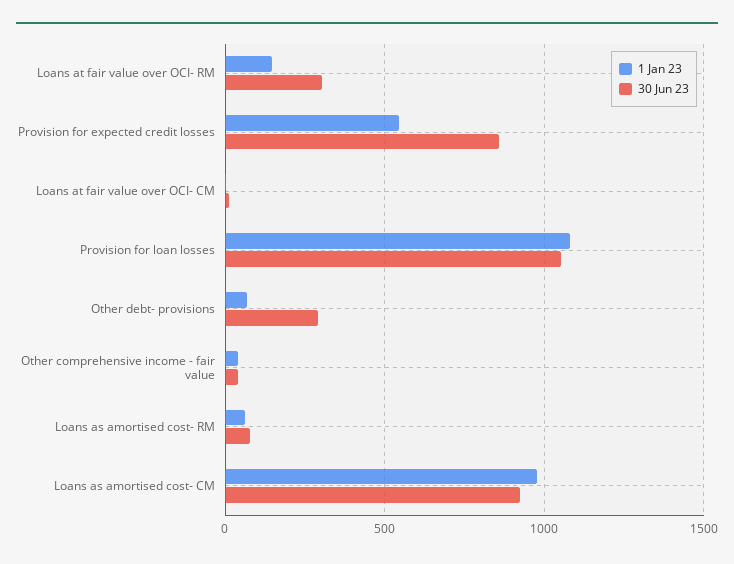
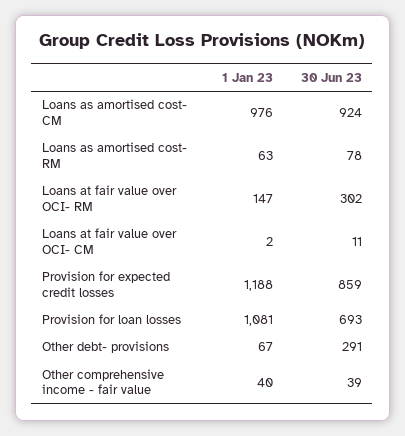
  {
    "1 Jan 23": {
      "Loans at fair value over OCI- RM": 147,
-     "Provision for expected credit losses": 550,
+     "Provision for expected credit losses": 1188,
      "Loans at fair value over OCI- CM": 2,
      "Provision for loan losses": 1081,
      "Other debt- provisions": 67,
      "Other comprehensive income - fair value": 40,
      "Loans as amortised cost- RM": 63,
      "Loans as amortised cost- CM": 976
    },
    "30 Jun 23": {
      "Loans at fair value over OCI- RM": 302,
      "Provision for expected credit losses": 859,
      "Loans at fair value over OCI- CM": 11,
-     "Provision for loan losses": 1050,
+     "Provision for loan losses": 693,
      "Other debt- provisions": 291,
      "Other comprehensive income - fair value": 39,
      "Loans as amortised cost- RM": 78,
      "Loans as amortised cost- CM": 924
    }
  }

